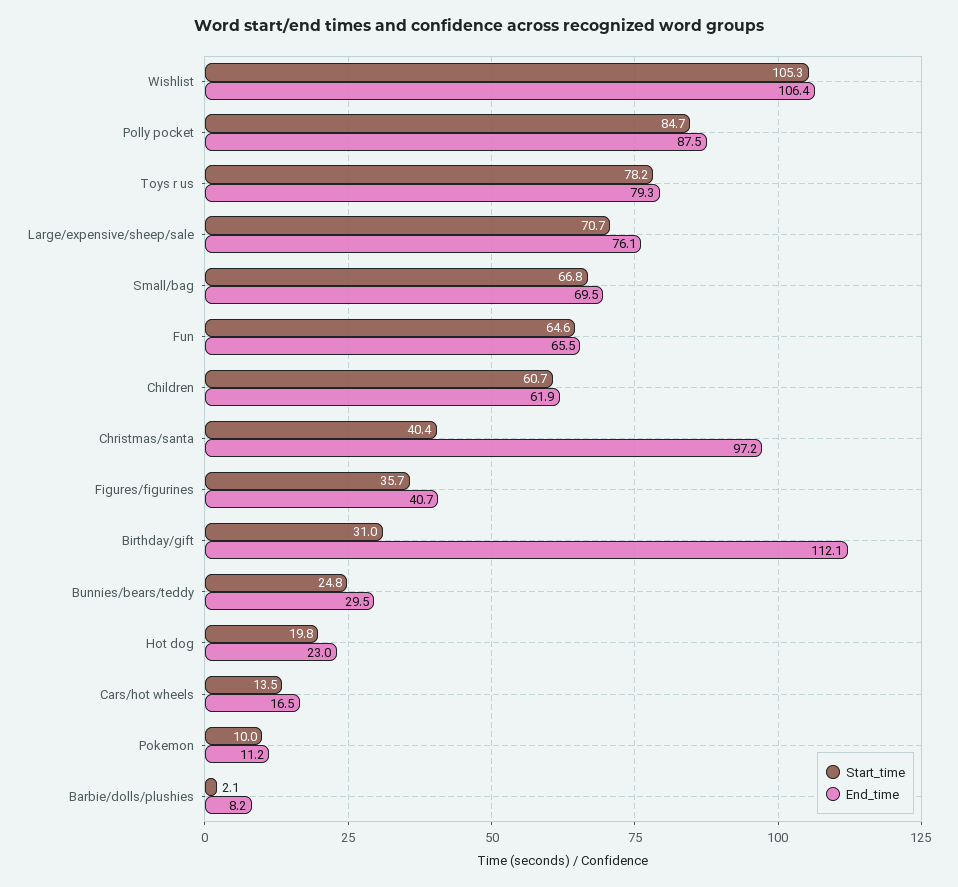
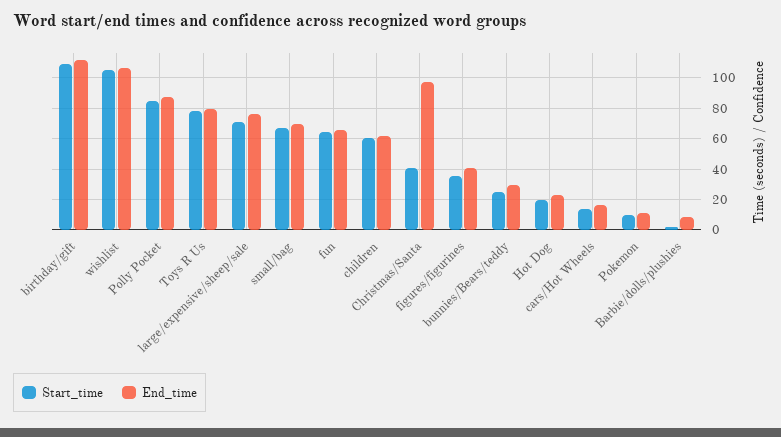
  {
    "Start_time": {
      "Wishlist": 105.3,
      "Polly pocket": 84.7,
      "Toys r us": 78.2,
      "Large/expensive/sheep/sale": 70.7,
      "Small/bag": 66.8,
      "Fun": 64.6,
      "Children": 60.7,
      "Christmas/santa": 40.4,
      "Figures/figurines": 35.7,
-     "Birthday/gift": 31,
+     "Birthday/gift": 110,
      "Bunnies/bears/teddy": 24.8,
      "Hot dog": 19.8,
      "Cars/hot wheels": 13.5,
      "Pokemon": 10,
      "Barbie/dolls/plushies": 2.1
    },
    "End_time": {
      "Wishlist": 106.4,
      "Polly pocket": 87.5,
      "Toys r us": 79.3,
      "Large/expensive/sheep/sale": 76.1,
      "Small/bag": 69.5,
      "Fun": 65.5,
      "Children": 61.9,
      "Christmas/santa": 97.2,
      "Figures/figurines": 40.7,
      "Birthday/gift": 112.1,
      "Bunnies/bears/teddy": 29.5,
      "Hot dog": 23,
      "Cars/hot wheels": 16.5,
      "Pokemon": 11.2,
      "Barbie/dolls/plushies": 8.2
    }
  }

